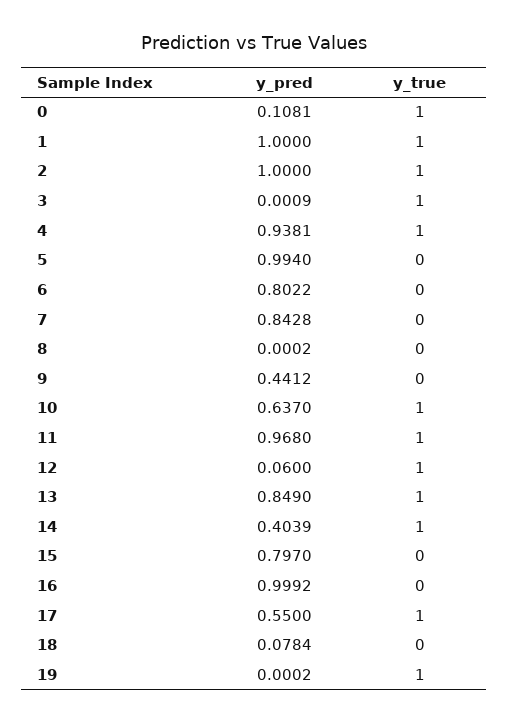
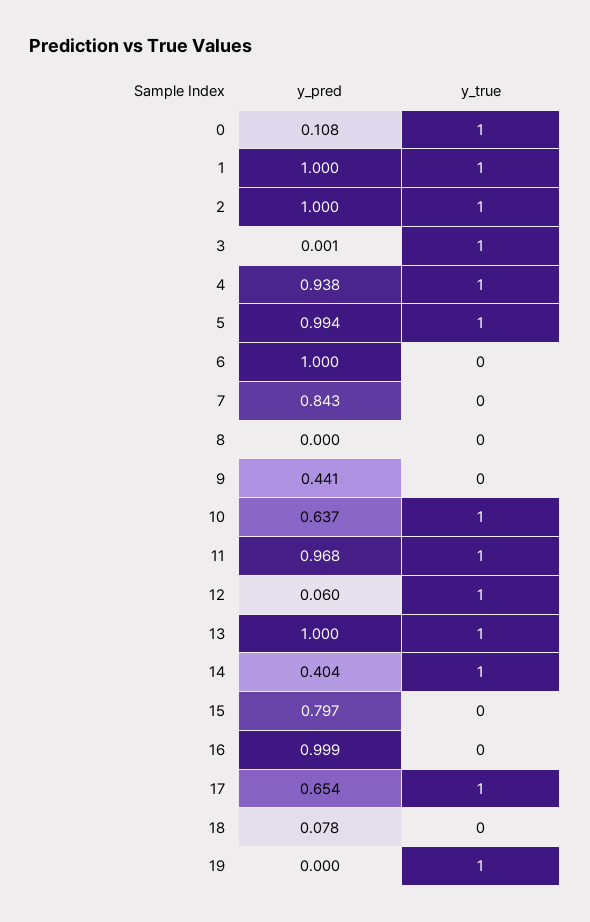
  {
    "y_pred": {
      "0": 0.1081,
      "1": 1,
      "2": 1,
      "3": 0.0009,
      "4": 0.9381,
      "5": 0.994,
-     "6": 0.8022,
+     "6": 1,
      "7": 0.8428,
      "8": 0.0002,
      "9": 0.4412,
      "10": 0.637,
      "11": 0.968,
      "12": 0.06,
-     "13": 0.849,
+     "13": 1,
      "14": 0.4039,
      "15": 0.797,
      "16": 0.9992,
-     "17": 0.55,
+     "17": 0.654,
      "18": 0.0784,
      "19": 0.0002
    },
    "y_true": {
      "0": 1,
      "1": 1,
      "2": 1,
      "3": 1,
      "4": 1,
-     "5": 0,
+     "5": 1,
      "6": 0,
      "7": 0,
      "8": 0,
      "9": 0,
      "10": 1,
      "11": 1,
      "12": 1,
      "13": 1,
      "14": 1,
      "15": 0,
      "16": 0,
      "17": 1,
      "18": 0,
      "19": 1
    }
  }

